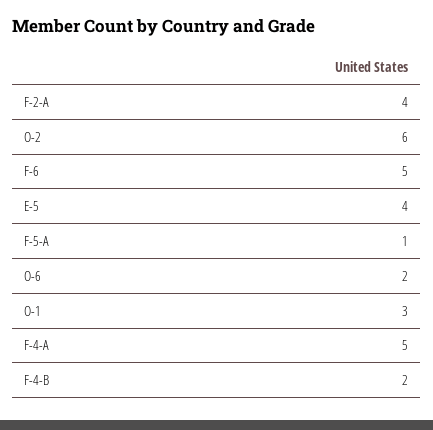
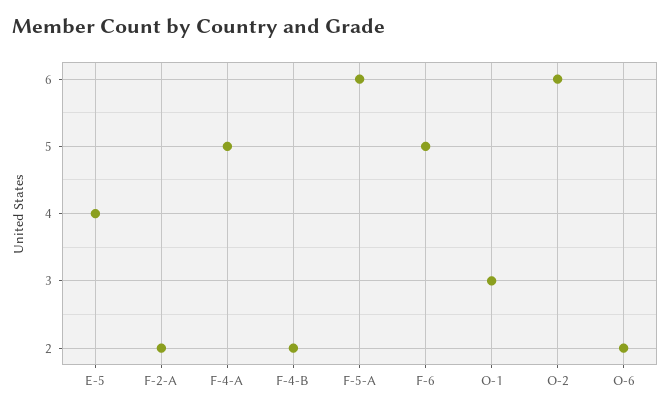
  {
-   "F-2-A": 4,
+   "F-2-A": 2,
    "O-2": 6,
    "F-6": 5,
    "E-5": 4,
-   "F-5-A": 1,
+   "F-5-A": 6,
    "O-6": 2,
    "O-1": 3,
    "F-4-A": 5,
    "F-4-B": 2
  }

